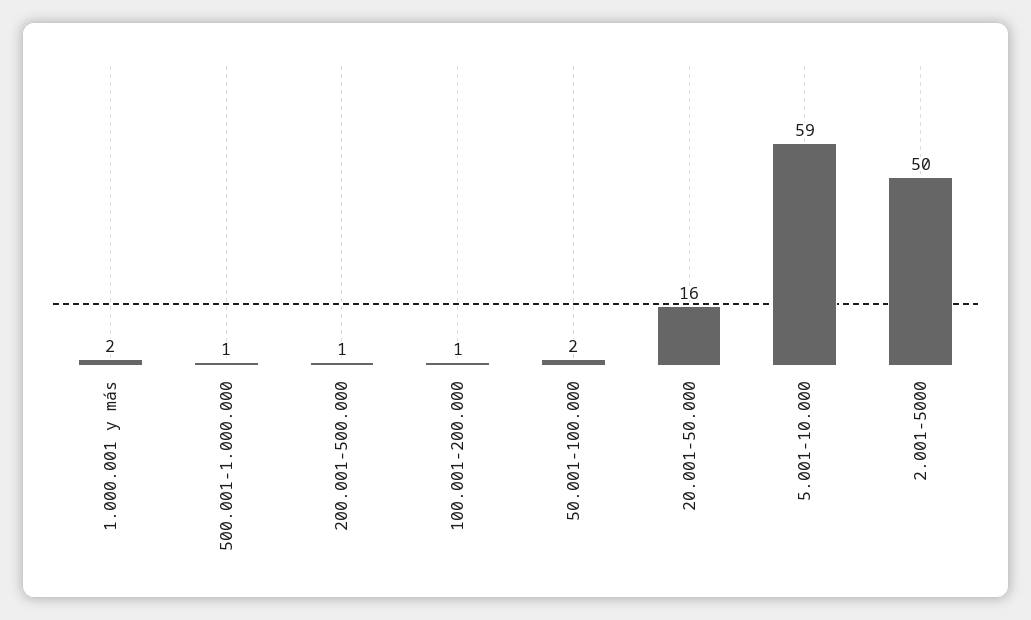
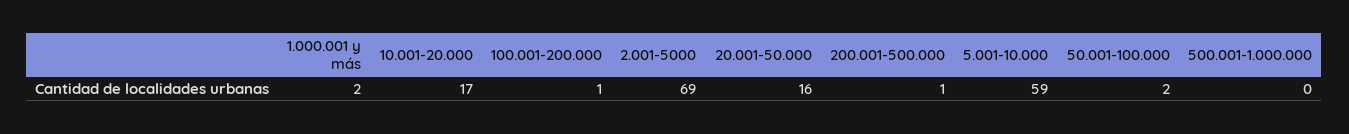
  {
    "1.000.001 y más": 2,
-   "500.001-1.000.000": 1,
+   "500.001-1.000.000": 0,
    "200.001-500.000": 1,
    "100.001-200.000": 1,
    "50.001-100.000": 2,
    "20.001-50.000": 16,
    "5.001-10.000": 59,
-   "2.001-5000": 50
+   "2.001-5000": 69,
+   "10.001-20.000": 17
  }

